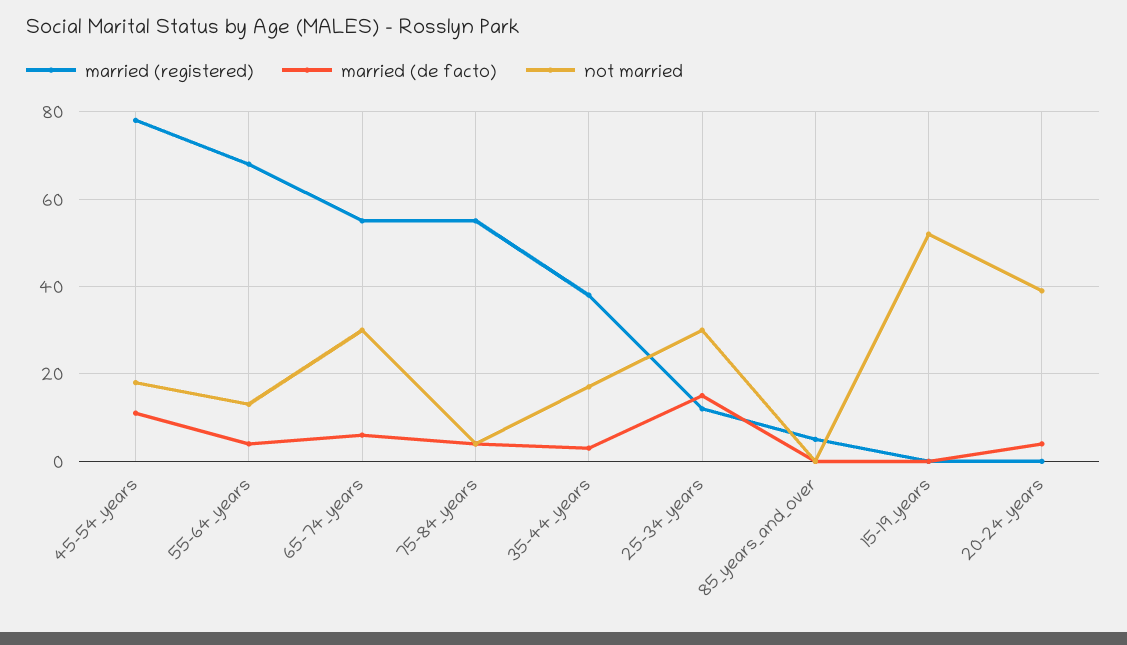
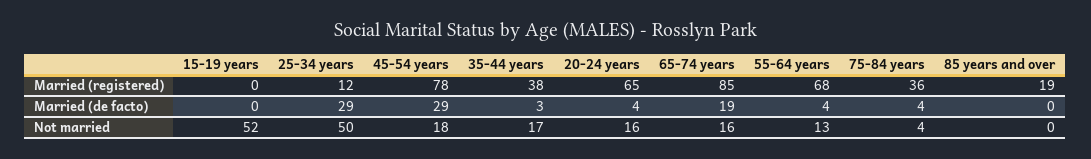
  {
    "married (registered)": {
      "45-54_years": 78,
      "55-64_years": 68,
-     "65-74_years": 55,
+     "65-74_years": 85,
-     "75-84_years": 55,
+     "75-84_years": 36,
      "35-44_years": 38,
      "25-34_years": 12,
-     "85_years_and_over": 5,
+     "85_years_and_over": 19,
      "15-19_years": 0,
-     "20-24_years": 0
+     "20-24_years": 65
    },
    "married (de facto)": {
-     "45-54_years": 10,
+     "45-54_years": 29,
      "55-64_years": 4,
-     "65-74_years": 5,
+     "65-74_years": 19,
      "75-84_years": 4,
      "35-44_years": 3,
-     "25-34_years": 15,
+     "25-34_years": 29,
      "85_years_and_over": 0,
      "15-19_years": 0,
      "20-24_years": 4
    },
    "not married": {
      "45-54_years": 18,
      "55-64_years": 13,
-     "65-74_years": 30,
+     "65-74_years": 16,
      "75-84_years": 4,
      "35-44_years": 17,
-     "25-34_years": 30,
+     "25-34_years": 50,
      "85_years_and_over": 0,
      "15-19_years": 52,
-     "20-24_years": 40
+     "20-24_years": 16
    }
  }

